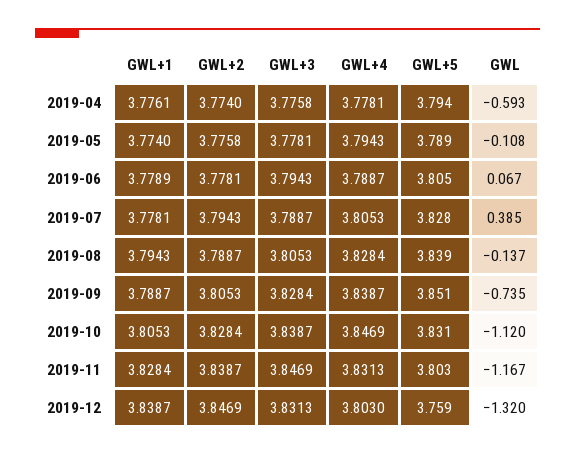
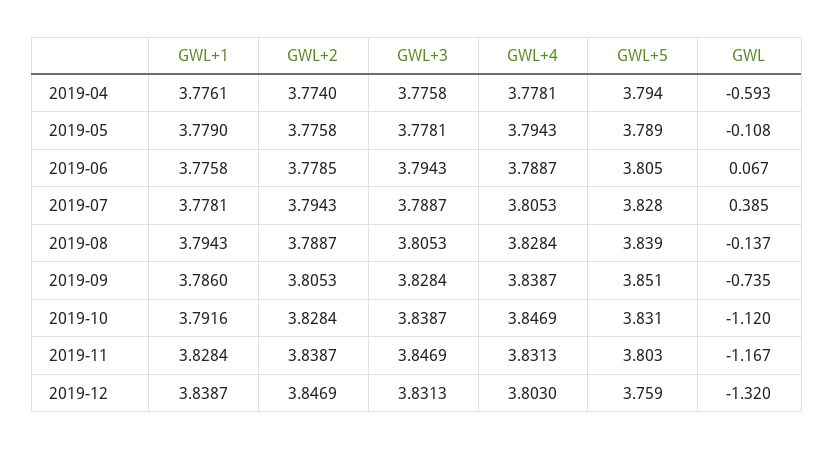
  {
    "GWL+1": {
      "2019-04": 3.7761,
-     "2019-05": 3.774,
+     "2019-05": 3.779,
-     "2019-06": 3.7789,
+     "2019-06": 3.7758,
      "2019-07": 3.7781,
      "2019-08": 3.7943,
-     "2019-09": 3.7887,
+     "2019-09": 3.786,
-     "2019-10": 3.8053,
+     "2019-10": 3.7916,
      "2019-11": 3.8284,
      "2019-12": 3.8387
    },
    "GWL+2": {
      "2019-04": 3.774,
      "2019-05": 3.7758,
-     "2019-06": 3.7781,
+     "2019-06": 3.7785,
      "2019-07": 3.7943,
      "2019-08": 3.7887,
      "2019-09": 3.8053,
      "2019-10": 3.8284,
      "2019-11": 3.8387,
      "2019-12": 3.8469
    },
    "GWL+3": {
      "2019-04": 3.7758,
      "2019-05": 3.7781,
      "2019-06": 3.7943,
      "2019-07": 3.7887,
      "2019-08": 3.8053,
      "2019-09": 3.8284,
      "2019-10": 3.8387,
      "2019-11": 3.8469,
      "2019-12": 3.8313
    },
    "GWL+4": {
      "2019-04": 3.7781,
      "2019-05": 3.7943,
      "2019-06": 3.7887,
      "2019-07": 3.8053,
      "2019-08": 3.8284,
      "2019-09": 3.8387,
      "2019-10": 3.8469,
      "2019-11": 3.8313,
      "2019-12": 3.803
    },
    "GWL+5": {
      "2019-04": 3.794,
      "2019-05": 3.789,
      "2019-06": 3.805,
      "2019-07": 3.828,
      "2019-08": 3.839,
      "2019-09": 3.851,
      "2019-10": 3.831,
      "2019-11": 3.803,
      "2019-12": 3.759
    },
    "GWL": {
      "2019-04": -0.593,
      "2019-05": -0.108,
      "2019-06": 0.067,
      "2019-07": 0.385,
      "2019-08": -0.137,
      "2019-09": -0.735,
      "2019-10": -1.12,
      "2019-11": -1.167,
      "2019-12": -1.32
    }
  }

